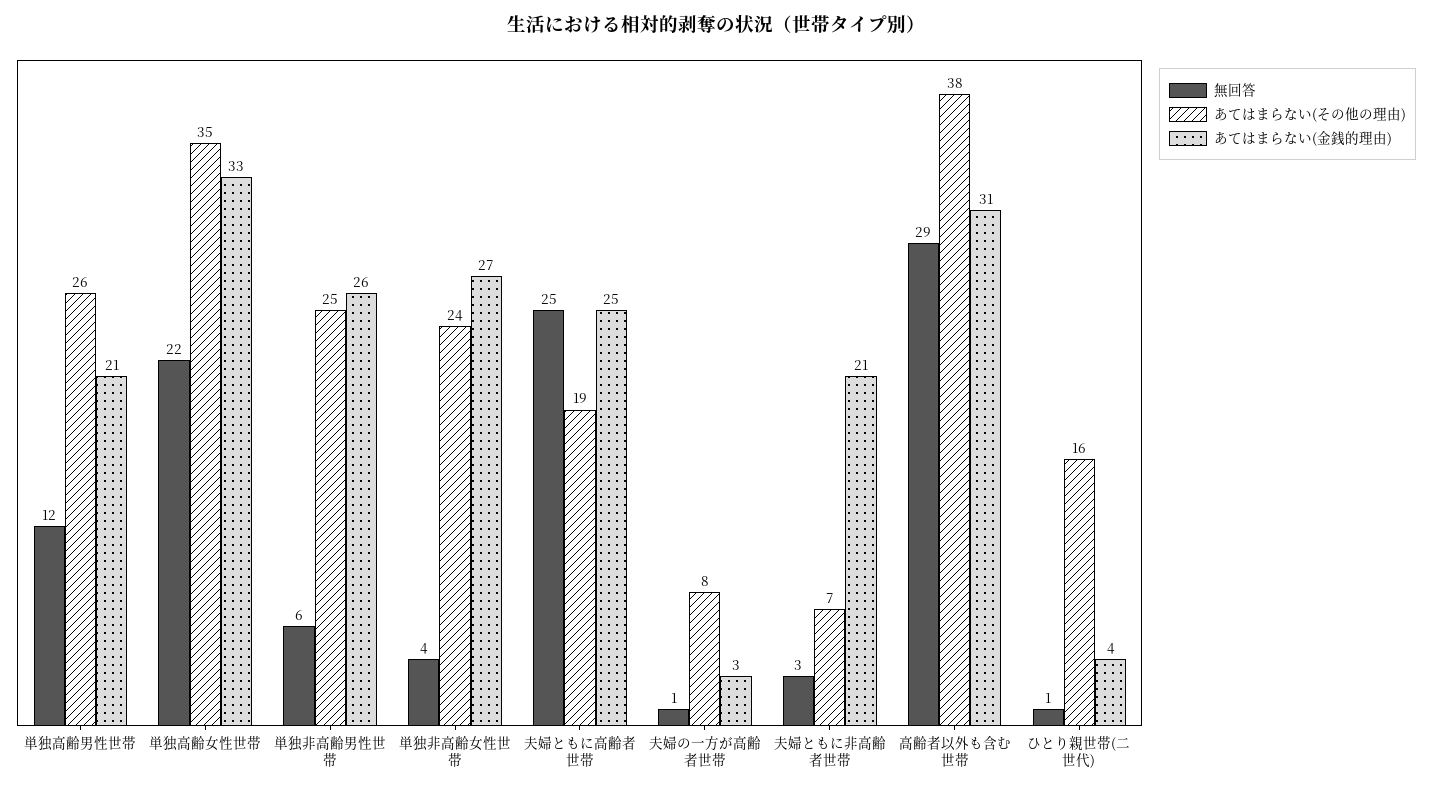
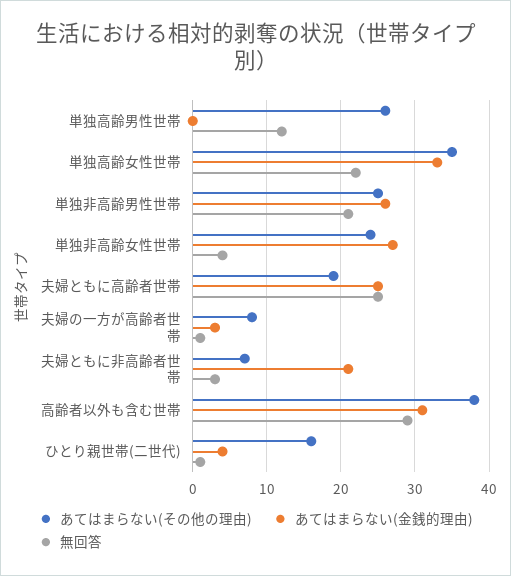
  {
    "無回答": {
      "単独高齢男性世帯": 12,
      "単独高齢女性世帯": 22,
-     "単独非高齢男性世帯": 6,
+     "単独非高齢男性世帯": 21,
      "単独非高齢女性世帯": 4,
      "夫婦ともに高齢者世帯": 25,
      "夫婦の一方が高齢者世帯": 1,
      "夫婦ともに非高齢者世帯": 3,
      "高齢者以外も含む世帯": 29,
      "ひとり親世帯(二世代)": 1
    },
    "あてはまらない(その他の理由)": {
      "単独高齢男性世帯": 26,
      "単独高齢女性世帯": 35,
      "単独非高齢男性世帯": 25,
      "単独非高齢女性世帯": 24,
      "夫婦ともに高齢者世帯": 19,
      "夫婦の一方が高齢者世帯": 8,
      "夫婦ともに非高齢者世帯": 7,
      "高齢者以外も含む世帯": 38,
      "ひとり親世帯(二世代)": 16
    },
    "あてはまらない(金銭的理由)": {
-     "単独高齢男性世帯": 21,
+     "単独高齢男性世帯": 0,
      "単独高齢女性世帯": 33,
      "単独非高齢男性世帯": 26,
      "単独非高齢女性世帯": 27,
      "夫婦ともに高齢者世帯": 25,
      "夫婦の一方が高齢者世帯": 3,
      "夫婦ともに非高齢者世帯": 21,
      "高齢者以外も含む世帯": 31,
      "ひとり親世帯(二世代)": 4
    }
  }

